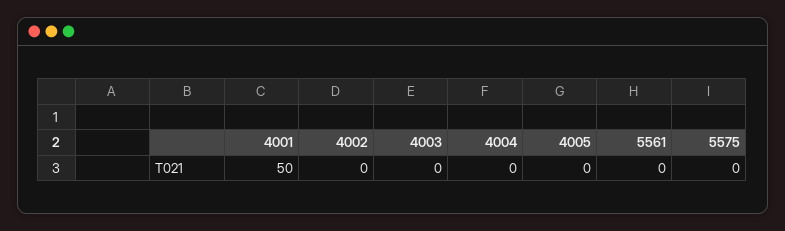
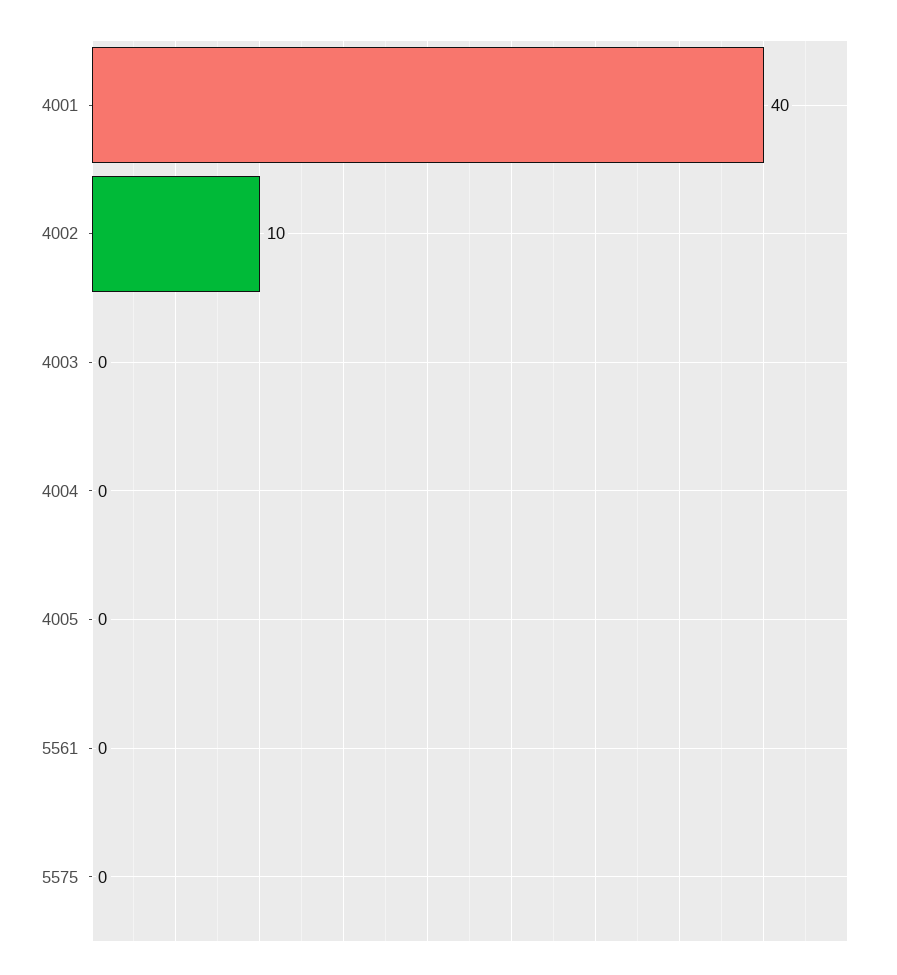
  {
-   "4001": 50,
+   "4001": 40,
-   "4002": 0,
+   "4002": 10,
    "4003": 0,
    "4004": 0,
    "4005": 0,
    "5561": 0,
    "5575": 0
  }

